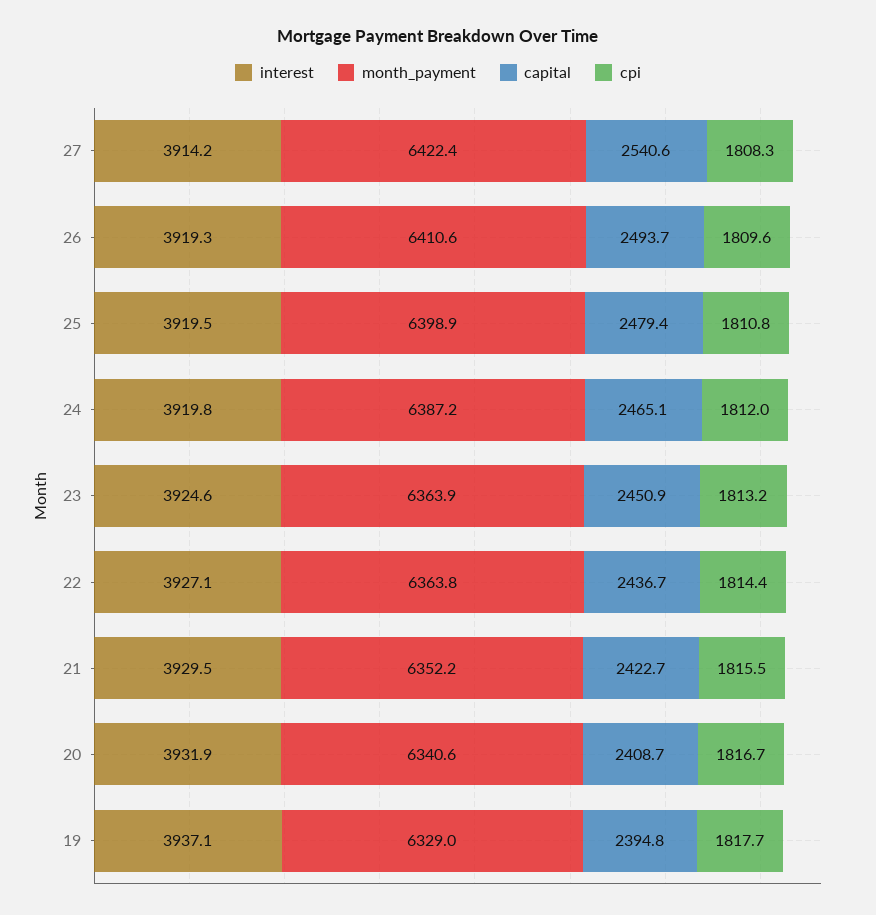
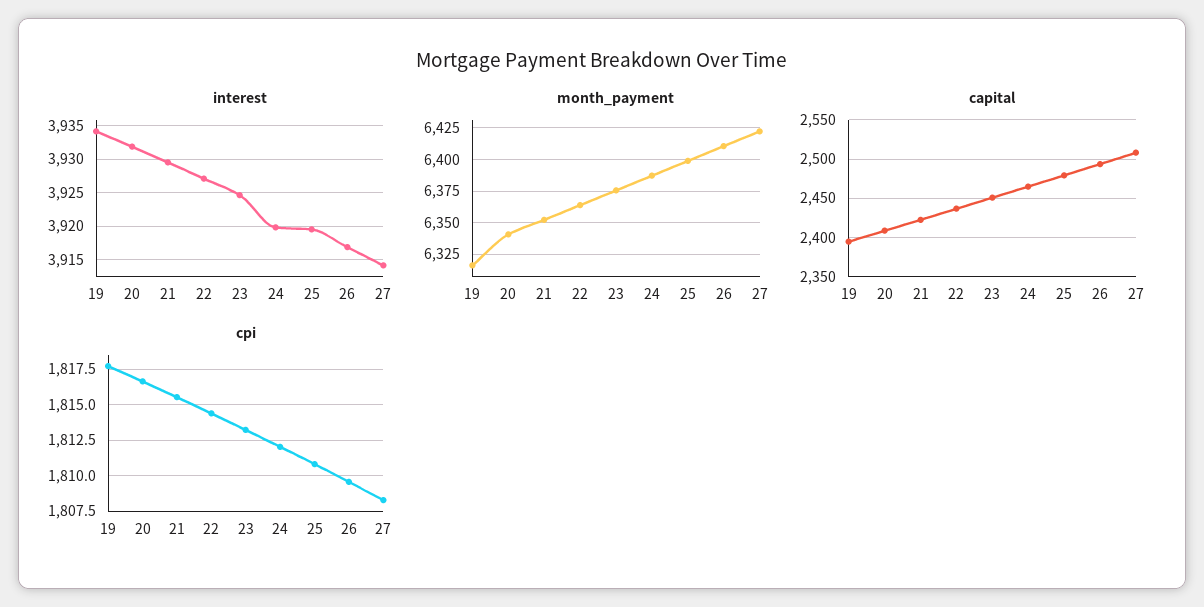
  {
    "interest": {
      "27": 3914.2,
-     "26": 3919.3,
+     "26": 3917,
      "25": 3919.5,
      "24": 3919.8,
      "23": 3924.6,
      "22": 3927.1,
      "21": 3929.5,
      "20": 3931.9,
-     "19": 3937.1
+     "19": 3934
    },
    "month_payment": {
      "27": 6422.4,
      "26": 6410.6,
      "25": 6398.9,
      "24": 6387.2,
-     "23": 6363.9,
+     "23": 6375,
      "22": 6363.8,
      "21": 6352.2,
      "20": 6340.6,
-     "19": 6329
+     "19": 6315
    },
    "capital": {
-     "27": 2540.6,
+     "27": 2510,
      "26": 2493.7,
      "25": 2479.4,
      "24": 2465.1,
      "23": 2450.9,
      "22": 2436.7,
      "21": 2422.7,
      "20": 2408.7,
      "19": 2394.8
    },
    "cpi": {
      "27": 1808.3,
      "26": 1809.6,
      "25": 1810.8,
      "24": 1812,
      "23": 1813.2,
      "22": 1814.4,
      "21": 1815.5,
      "20": 1816.7,
      "19": 1817.7
    }
  }

